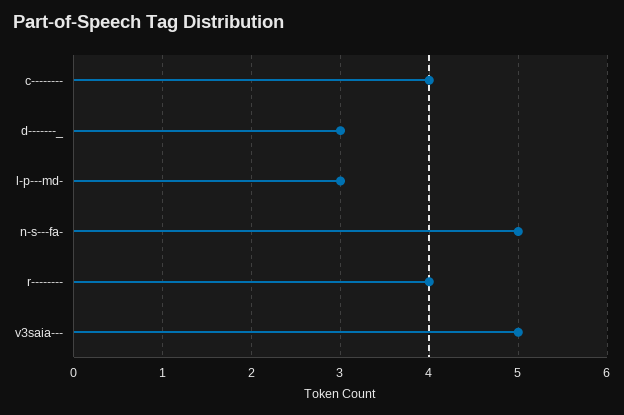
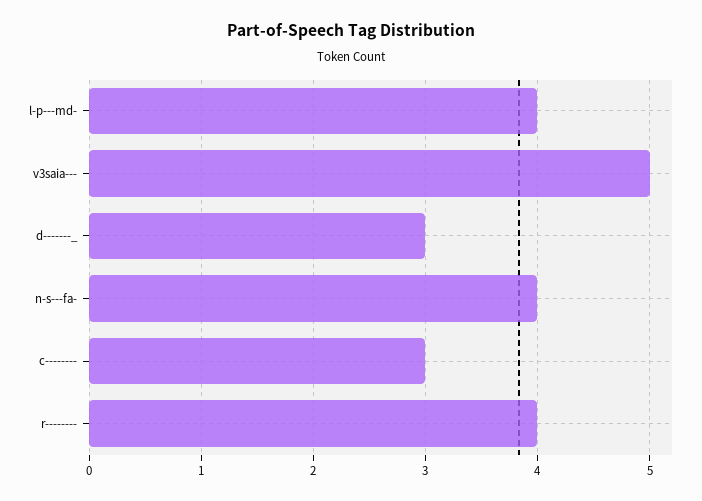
  {
-   "c--------": 4,
+   "c--------": 3,
    "d-------_": 3,
-   "l-p---md-": 3,
+   "l-p---md-": 4,
-   "n-s---fa-": 5,
+   "n-s---fa-": 4,
    "r--------": 4,
    "v3saia---": 5
  }

